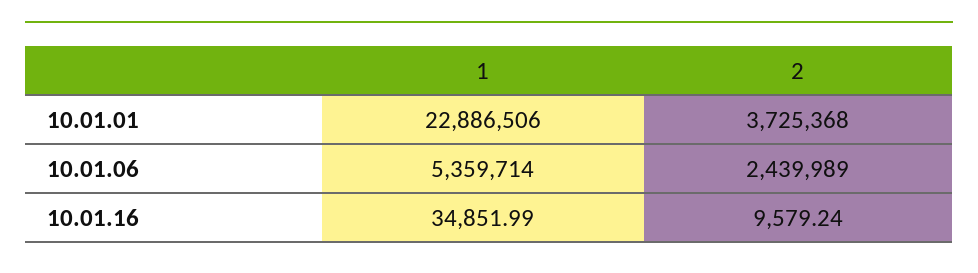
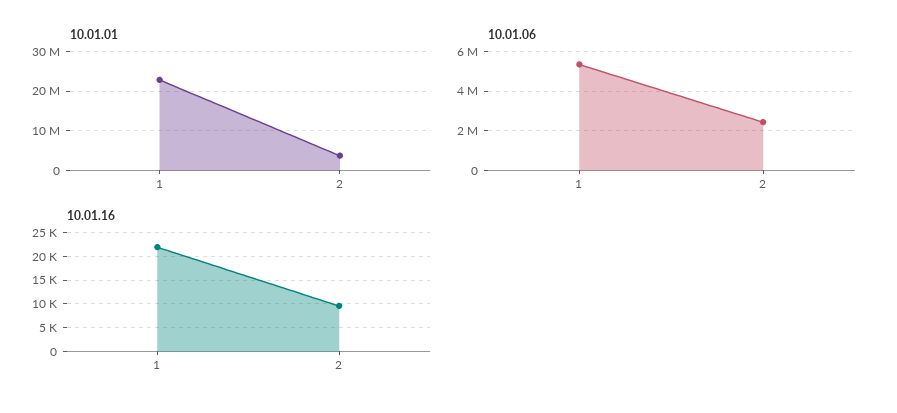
  {
    "10.01.01": {
      "1": 22886506,
      "2": 3725368
    },
    "10.01.06": {
      "1": 5359714,
      "2": 2439989
    },
    "10.01.16": {
-     "1": 34851.99,
+     "1": 22500,
      "2": 9579.24
    }
  }

